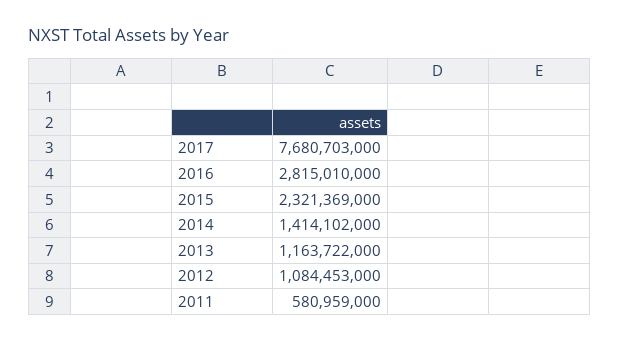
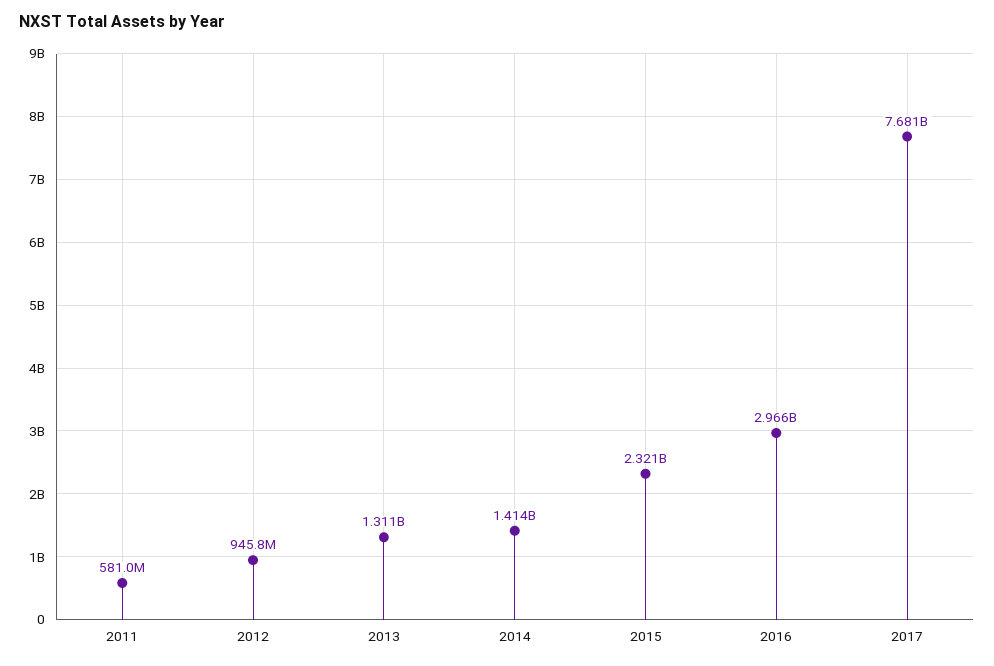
  {
    "2017": 7680703000,
-   "2016": 2815010000,
+   "2016": 2966000000,
    "2015": 2321369000,
    "2014": 1414102000,
-   "2013": 1163722000,
+   "2013": 1311000000,
-   "2012": 1084453000,
+   "2012": 945800000,
    "2011": 580959000
  }

